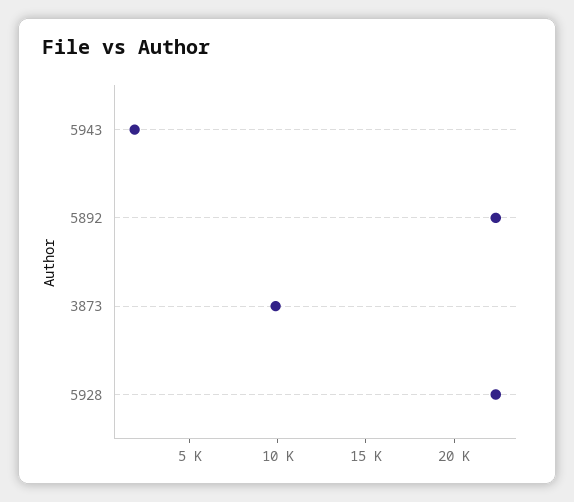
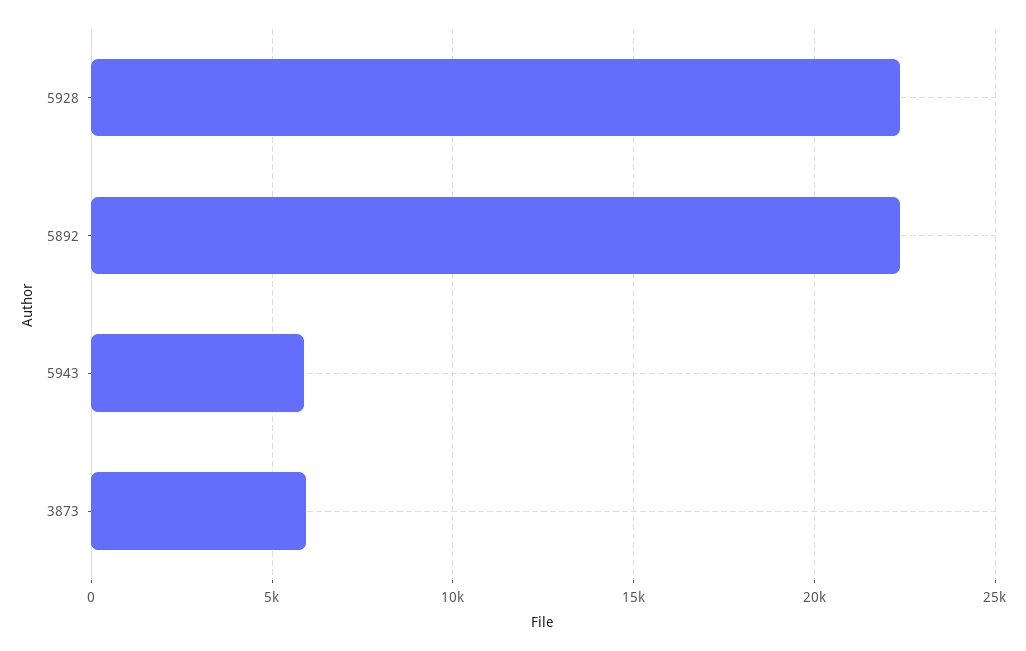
  {
-   "5943": 2000,
+   "5943": 6000,
    "5892": 22500,
-   "3873": 10000,
+   "3873": 6000,
    "5928": 22500
  }

